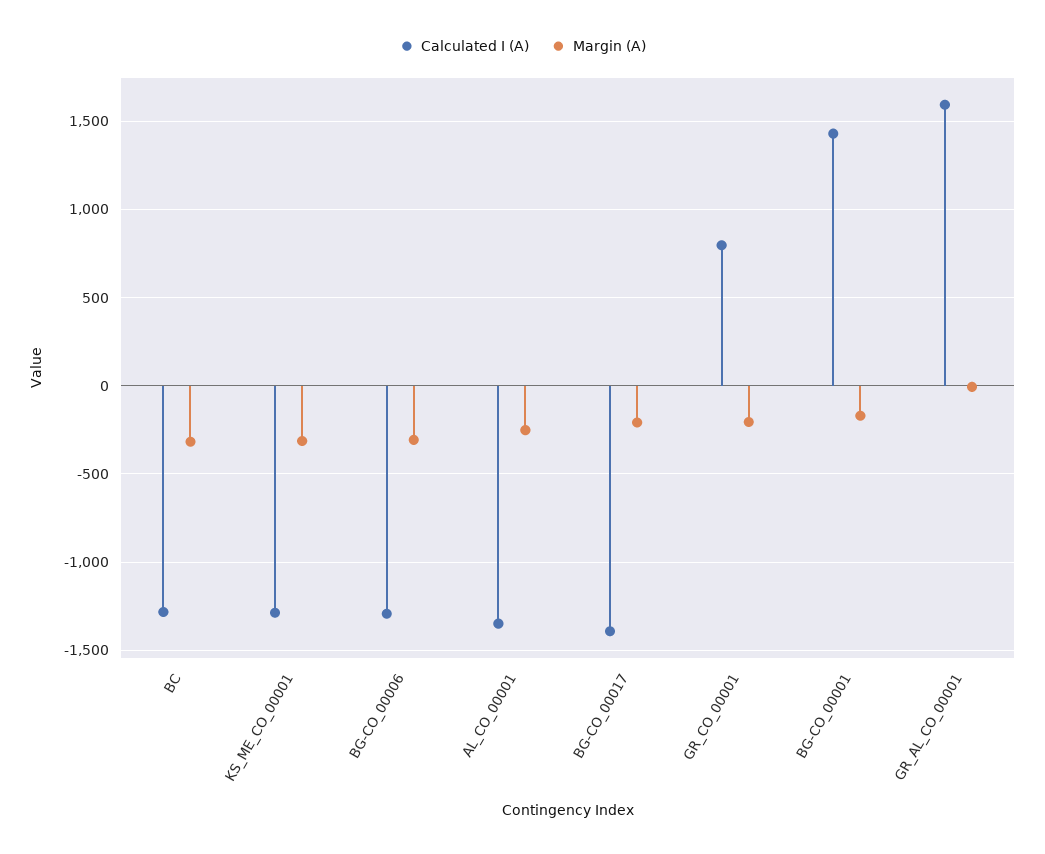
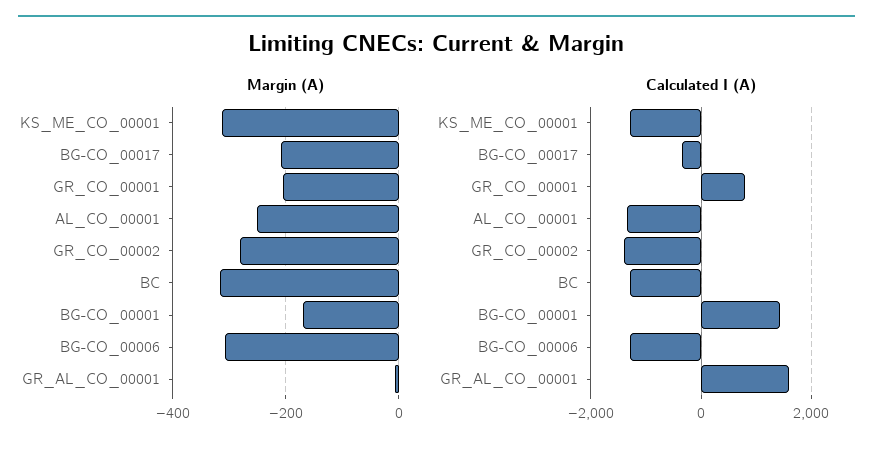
  {
    "Calculated I (A)": {
      "BC": -1300,
      "KS_ME_CO_00001": -1300,
      "BG-CO_00006": -1300,
      "AL_CO_00001": -1350,
-     "BG-CO_00017": -1400,
+     "BG-CO_00017": -400,
      "GR_CO_00001": 800,
      "BG-CO_00001": 1450,
-     "GR_AL_CO_00001": 1600
+     "GR_AL_CO_00001": 1600,
+     "GR_CO_00002": -1400
    },
    "Margin (A)": {
      "BC": -320,
      "KS_ME_CO_00001": -320,
      "BG-CO_00006": -300,
      "AL_CO_00001": -260,
      "BG-CO_00017": -200,
      "GR_CO_00001": -200,
      "BG-CO_00001": -180,
-     "GR_AL_CO_00001": 0
+     "GR_AL_CO_00001": 0,
+     "GR_CO_00002": -280
    }
  }

